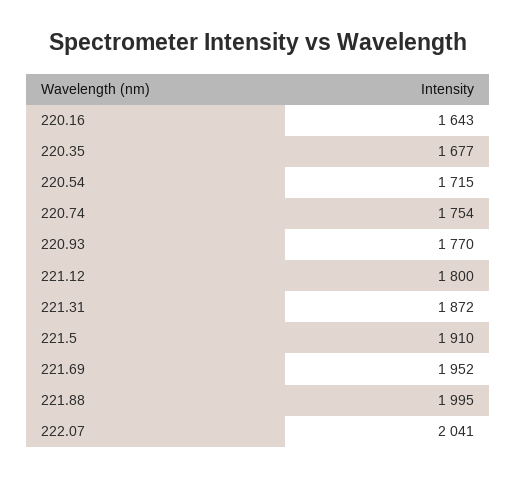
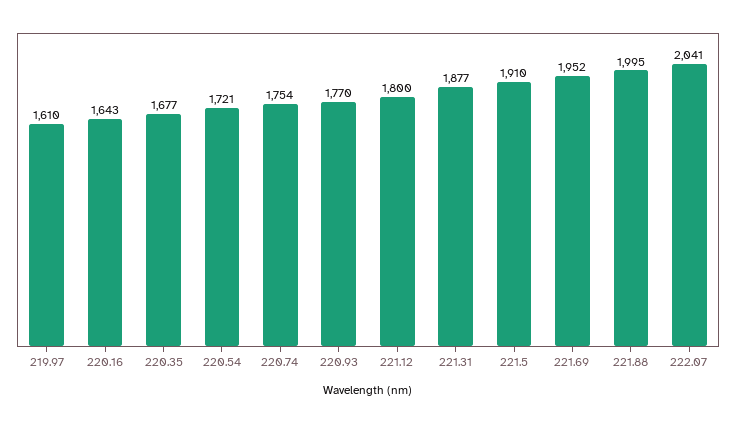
  {
    "220.16": 1643,
    "220.35": 1677,
-   "220.54": 1715,
+   "220.54": 1721,
    "220.74": 1754,
    "220.93": 1770,
    "221.12": 1800,
-   "221.31": 1872,
+   "221.31": 1877,
    "221.5": 1910,
    "221.69": 1952,
    "221.88": 1995,
-   "222.07": 2041
+   "222.07": 2041,
+   "219.97": 1610
  }

